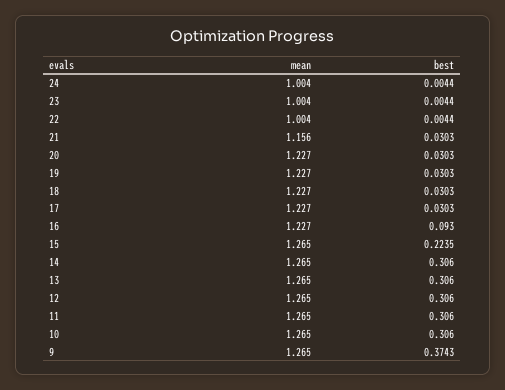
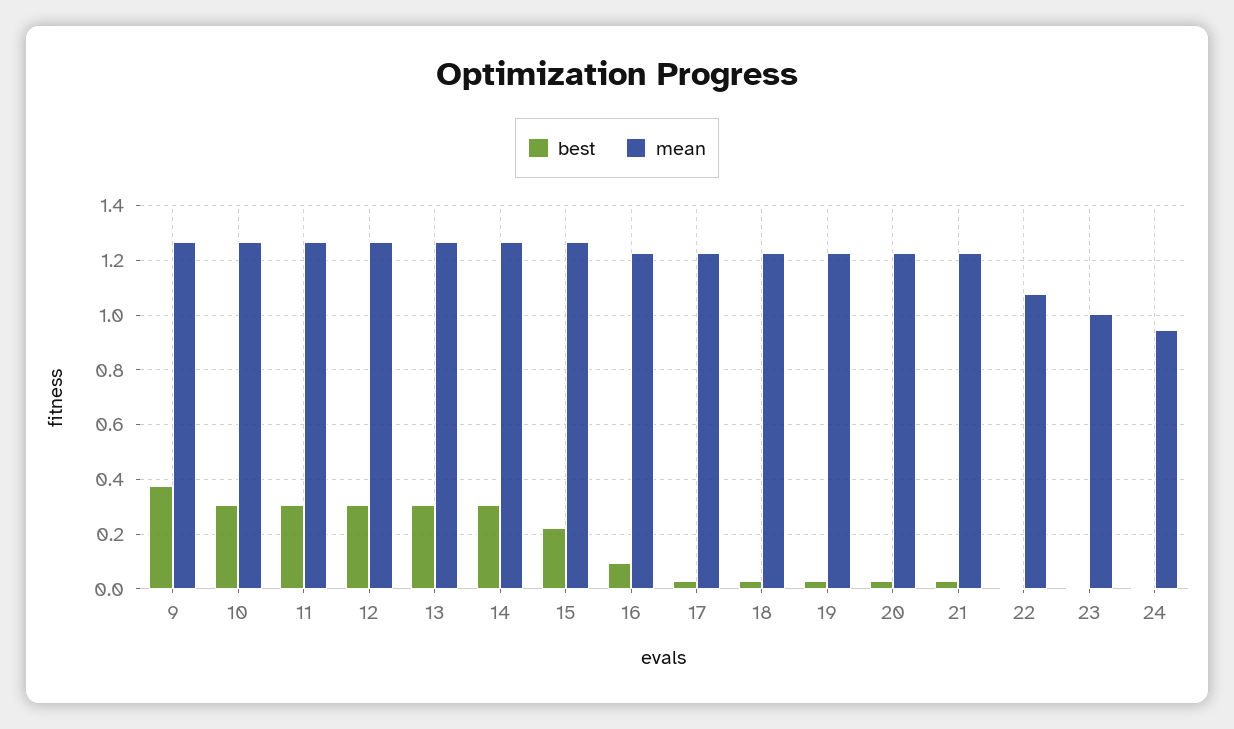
  {
    "mean": {
-     "24": 1.004,
+     "24": 0.95,
      "23": 1.004,
-     "22": 1.004,
+     "22": 1.075,
-     "21": 1.156,
+     "21": 1.225,
      "20": 1.227,
      "19": 1.227,
      "18": 1.227,
      "17": 1.227,
      "16": 1.227,
      "15": 1.265,
      "14": 1.265,
      "13": 1.265,
      "12": 1.265,
      "11": 1.265,
      "10": 1.265,
      "9": 1.265
    },
    "best": {
      "24": 0.0044,
      "23": 0.0044,
      "22": 0.0044,
      "21": 0.0303,
      "20": 0.0303,
      "19": 0.0303,
      "18": 0.0303,
      "17": 0.0303,
      "16": 0.093,
      "15": 0.2235,
      "14": 0.306,
      "13": 0.306,
      "12": 0.306,
      "11": 0.306,
      "10": 0.306,
      "9": 0.3743
    }
  }

